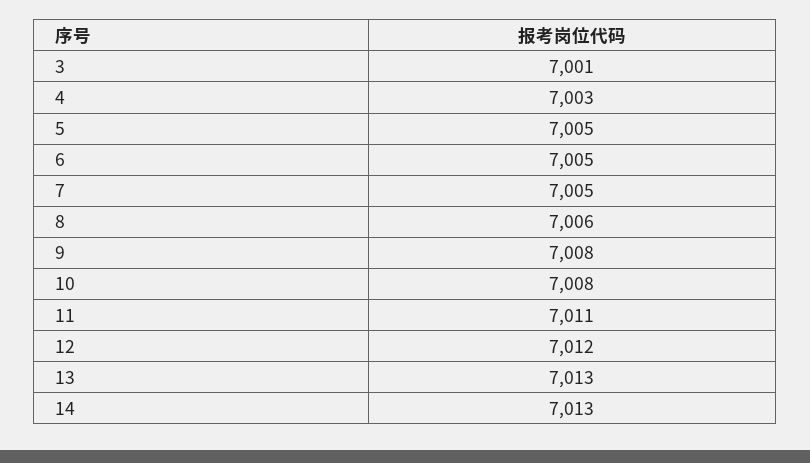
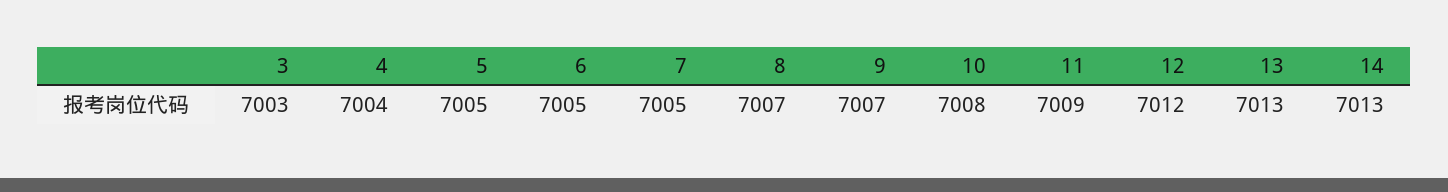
  {
-   "3": 7001,
+   "3": 7003,
-   "4": 7003,
+   "4": 7004,
    "5": 7005,
    "6": 7005,
    "7": 7005,
-   "8": 7006,
+   "8": 7007,
-   "9": 7008,
+   "9": 7007,
    "10": 7008,
-   "11": 7011,
+   "11": 7009,
    "12": 7012,
    "13": 7013,
    "14": 7013
  }

